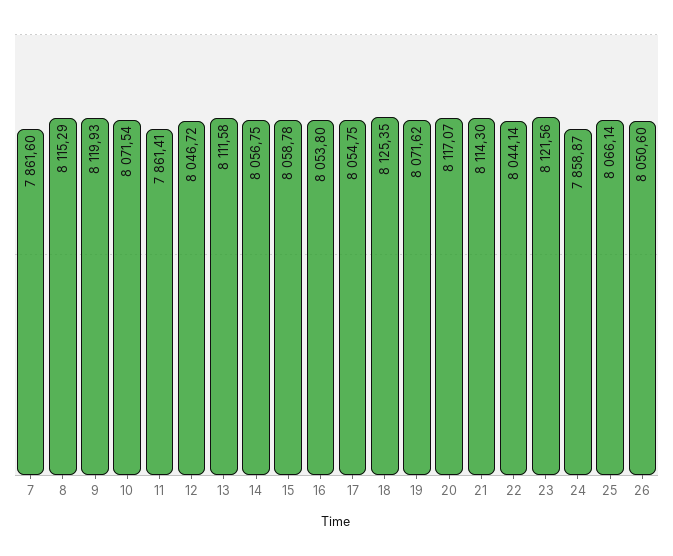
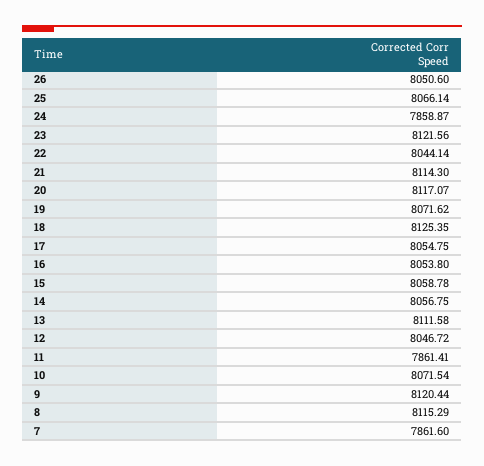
  {
    "7": 7861.6,
    "8": 8115.29,
-   "9": 8119.93,
+   "9": 8120.44,
    "10": 8071.54,
    "11": 7861.41,
    "12": 8046.72,
    "13": 8111.58,
    "14": 8056.75,
    "15": 8058.78,
    "16": 8053.8,
    "17": 8054.75,
    "18": 8125.35,
    "19": 8071.62,
    "20": 8117.07,
    "21": 8114.3,
    "22": 8044.14,
    "23": 8121.56,
    "24": 7858.87,
    "25": 8066.14,
    "26": 8050.6
  }

